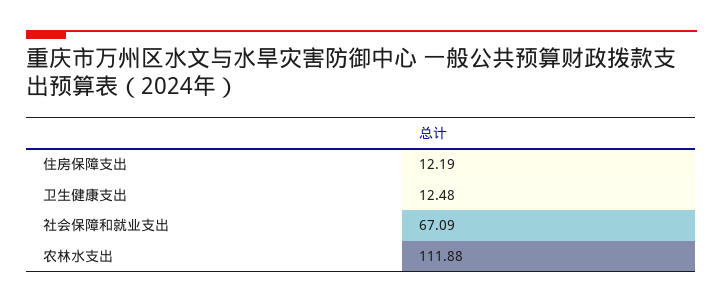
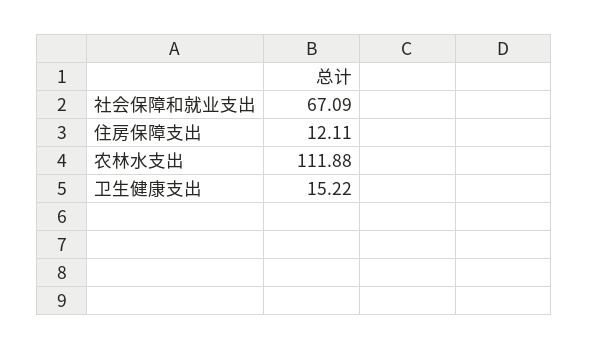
  {
-   "住房保障支出": 12.19,
+   "住房保障支出": 12.11,
-   "卫生健康支出": 12.48,
+   "卫生健康支出": 15.22,
    "社会保障和就业支出": 67.09,
    "农林水支出": 111.88
  }

